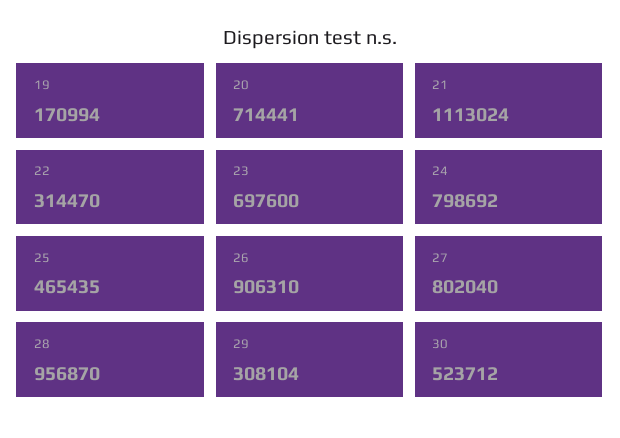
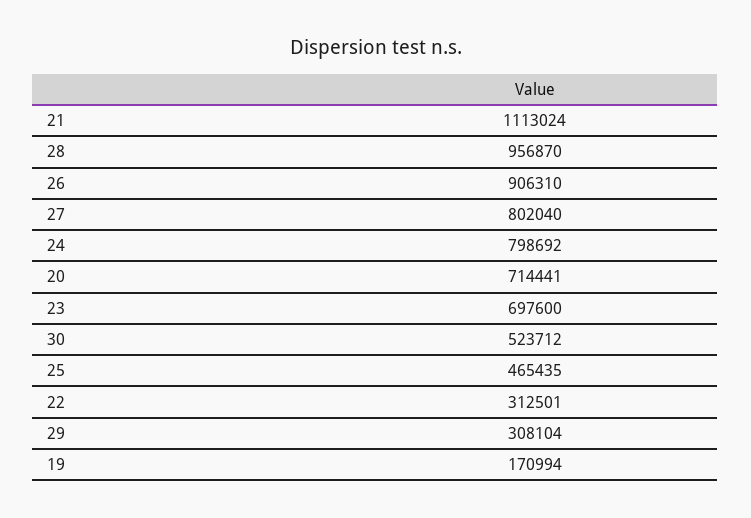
  {
    "19": 170994,
    "20": 714441,
    "21": 1113024,
-   "22": 314470,
+   "22": 312501,
    "23": 697600,
    "24": 798692,
    "25": 465435,
    "26": 906310,
    "27": 802040,
    "28": 956870,
    "29": 308104,
    "30": 523712
  }

